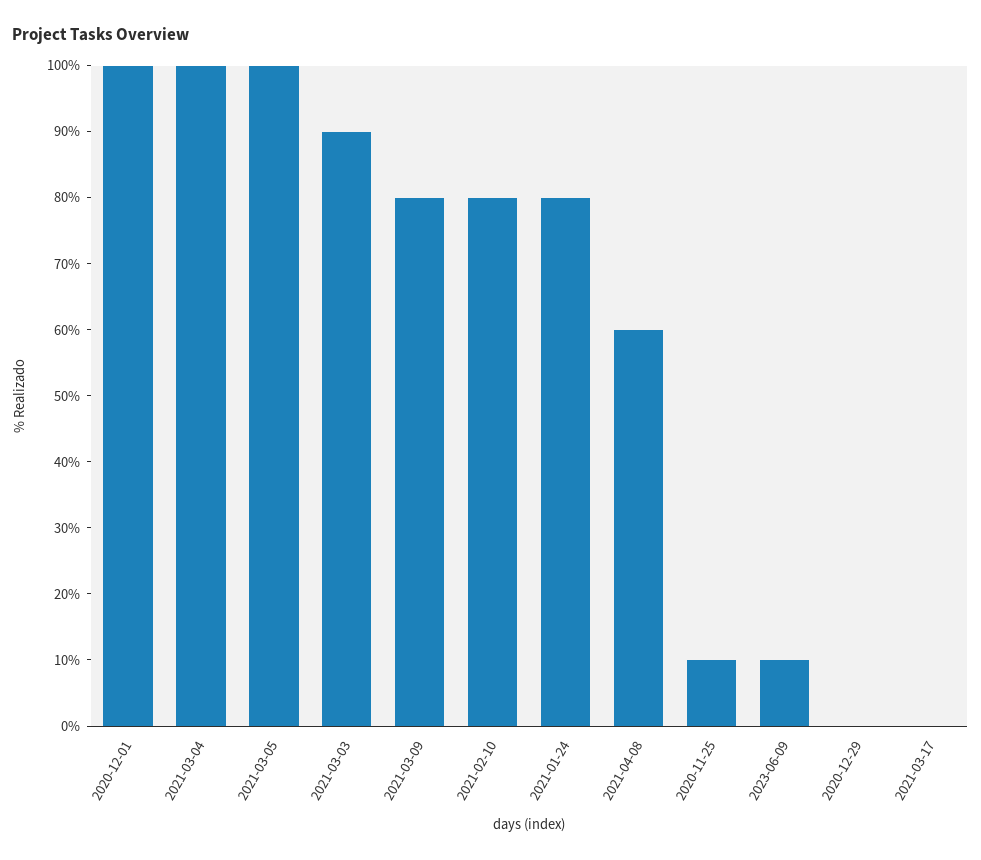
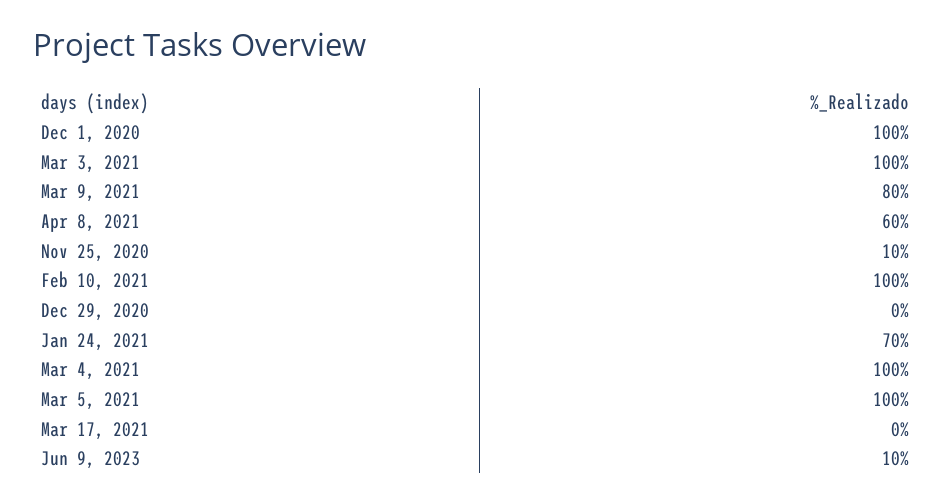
  {
    "2020-12-01": 100,
    "2021-03-04": 100,
    "2021-03-05": 100,
-   "2021-03-03": 90,
+   "2021-03-03": 100,
    "2021-03-09": 80,
-   "2021-02-10": 80,
+   "2021-02-10": 100,
-   "2021-01-24": 80,
+   "2021-01-24": 70,
    "2021-04-08": 60,
    "2020-11-25": 10,
    "2023-06-09": 10,
    "2020-12-29": 0,
    "2021-03-17": 0
  }

